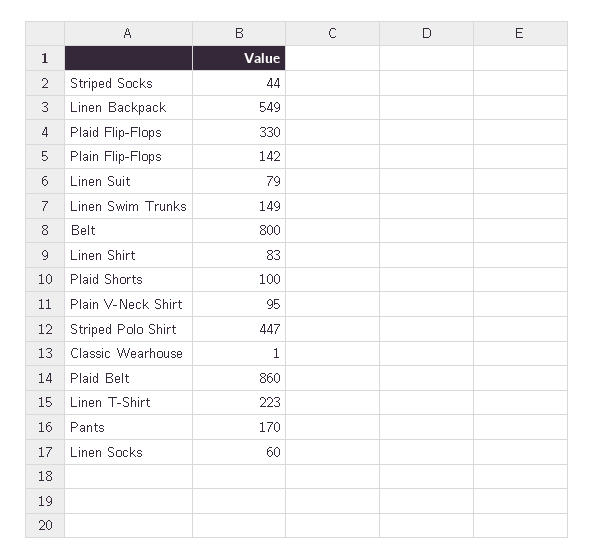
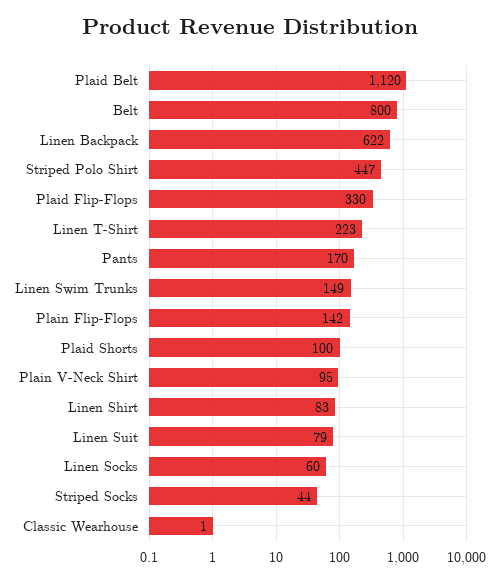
  {
    "Striped Socks": 44,
-   "Linen Backpack": 549,
+   "Linen Backpack": 622,
    "Plaid Flip-Flops": 330,
    "Plain Flip-Flops": 142,
    "Linen Suit": 79,
    "Linen Swim Trunks": 149,
    "Belt": 800,
    "Linen Shirt": 83,
    "Plaid Shorts": 100,
    "Plain V-Neck Shirt": 95,
    "Striped Polo Shirt": 447,
    "Classic Wearhouse": 1,
-   "Plaid Belt": 860,
+   "Plaid Belt": 1120,
    "Linen T-Shirt": 223,
    "Pants": 170,
    "Linen Socks": 60
  }

